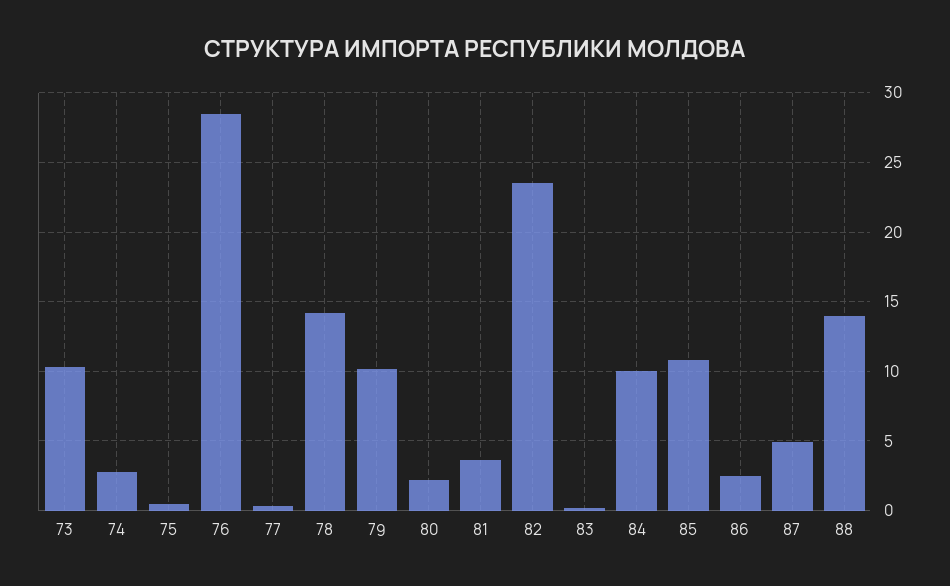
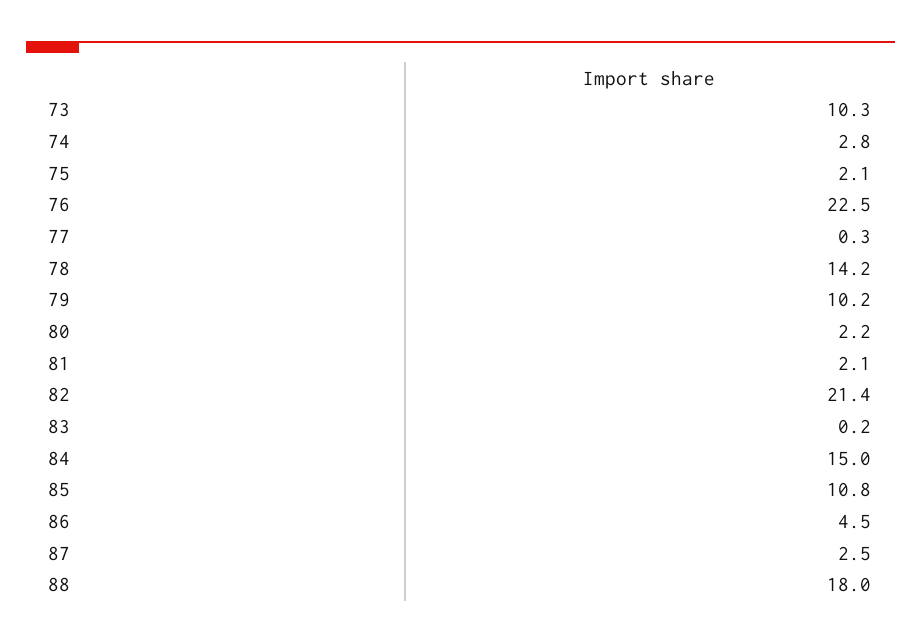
  {
    "73": 10.3,
    "74": 2.8,
-   "75": 0.5,
+   "75": 2.1,
-   "76": 28.5,
+   "76": 22.5,
    "77": 0.3,
    "78": 14.2,
    "79": 10.2,
    "80": 2.2,
-   "81": 3.5,
+   "81": 2.1,
-   "82": 23.5,
+   "82": 21.4,
    "83": 0.2,
-   "84": 10,
+   "84": 15,
    "85": 10.8,
-   "86": 2.5,
+   "86": 4.5,
-   "87": 5,
+   "87": 2.5,
-   "88": 14
+   "88": 18
  }

